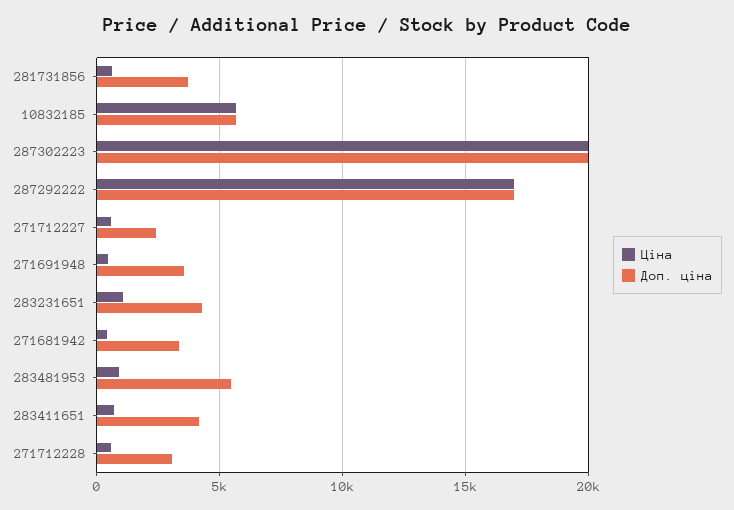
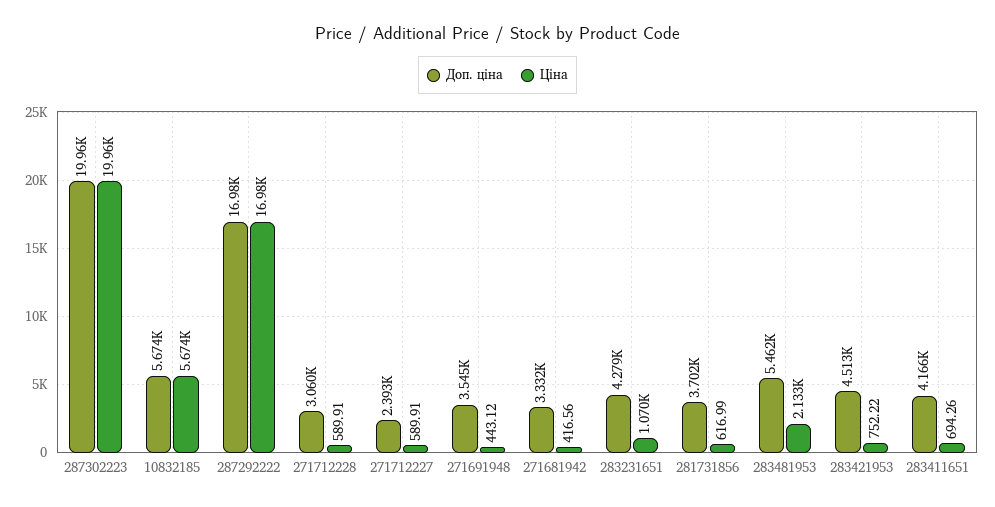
  {
    "Ціна": {
      "281731856": 616.99,
      "10832185": 5674,
      "287302223": 19960,
      "287292222": 16980,
      "271712227": 589.91,
      "271691948": 443.12,
      "283231651": 1070,
      "271681942": 416.56,
-     "283481953": 1000,
+     "283481953": 2133,
      "283411651": 694.26,
-     "271712228": 589.91
+     "271712228": 589.91,
+     "283421953": 752.22
    },
    "Доп. ціна": {
      "281731856": 3702,
      "10832185": 5674,
      "287302223": 19960,
      "287292222": 16980,
      "271712227": 2393,
      "271691948": 3545,
      "283231651": 4279,
      "271681942": 3332,
      "283481953": 5462,
      "283411651": 4166,
-     "271712228": 3060
+     "271712228": 3060,
+     "283421953": 4513
    }
  }

